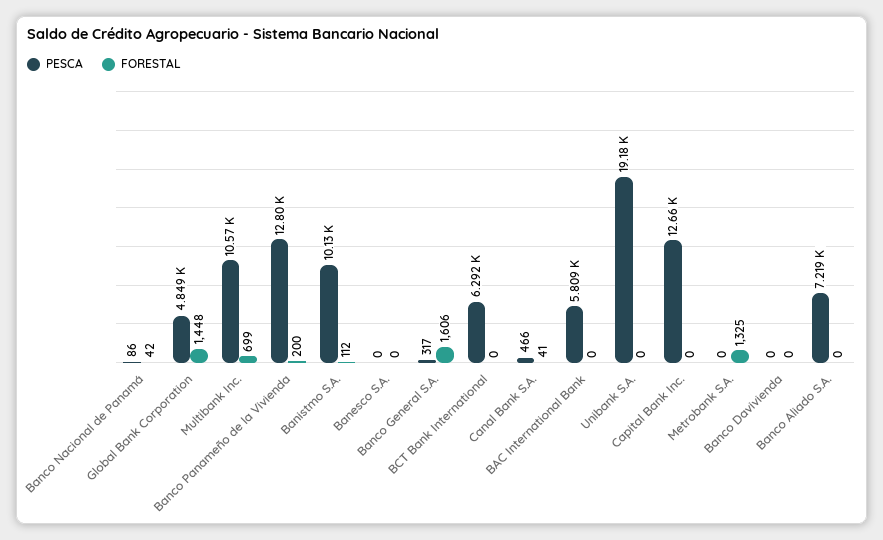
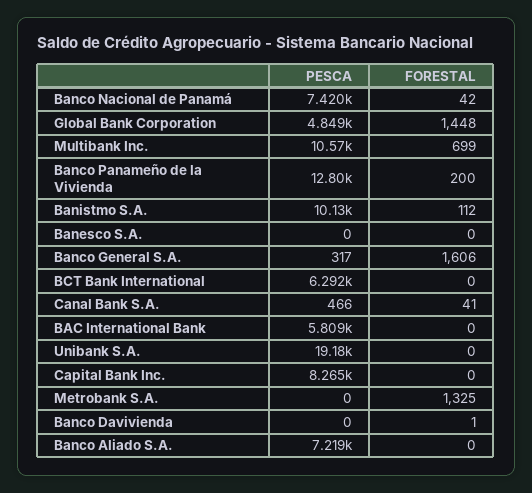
  {
    "PESCA": {
-     "Banco Nacional de Panamá": 86,
+     "Banco Nacional de Panamá": 7420,
      "Global Bank Corporation": 4849,
      "Multibank Inc.": 10570,
      "Banco Panameño de la Vivienda": 12800,
      "Banistmo S.A.": 10130,
      "Banesco S.A.": 0,
      "Banco General S.A.": 317,
      "BCT Bank International": 6292,
      "Canal Bank S.A.": 466,
      "BAC International Bank": 5809,
      "Unibank S.A.": 19180,
-     "Capital Bank Inc.": 12660,
+     "Capital Bank Inc.": 8265,
      "Metrobank S.A.": 0,
      "Banco Davivienda": 0,
      "Banco Aliado S.A.": 7219
    },
    "FORESTAL": {
      "Banco Nacional de Panamá": 42,
      "Global Bank Corporation": 1448,
      "Multibank Inc.": 699,
      "Banco Panameño de la Vivienda": 200,
      "Banistmo S.A.": 112,
      "Banesco S.A.": 0,
      "Banco General S.A.": 1606,
      "BCT Bank International": 0,
      "Canal Bank S.A.": 41,
      "BAC International Bank": 0,
      "Unibank S.A.": 0,
      "Capital Bank Inc.": 0,
      "Metrobank S.A.": 1325,
-     "Banco Davivienda": 0,
+     "Banco Davivienda": 1,
      "Banco Aliado S.A.": 0
    }
  }

